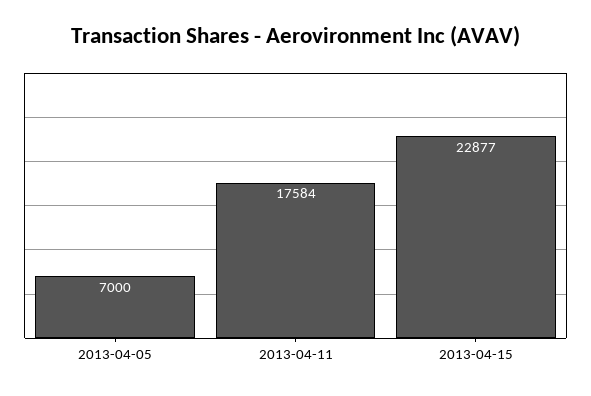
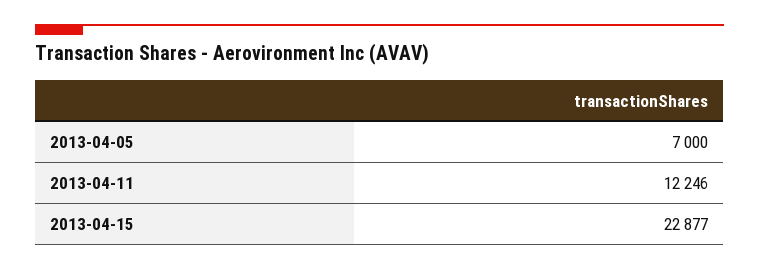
  {
    "2013-04-05": 7000,
-   "2013-04-11": 17584,
+   "2013-04-11": 12246,
    "2013-04-15": 22877
  }

